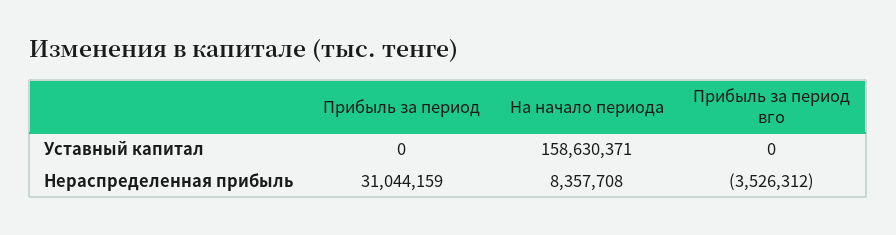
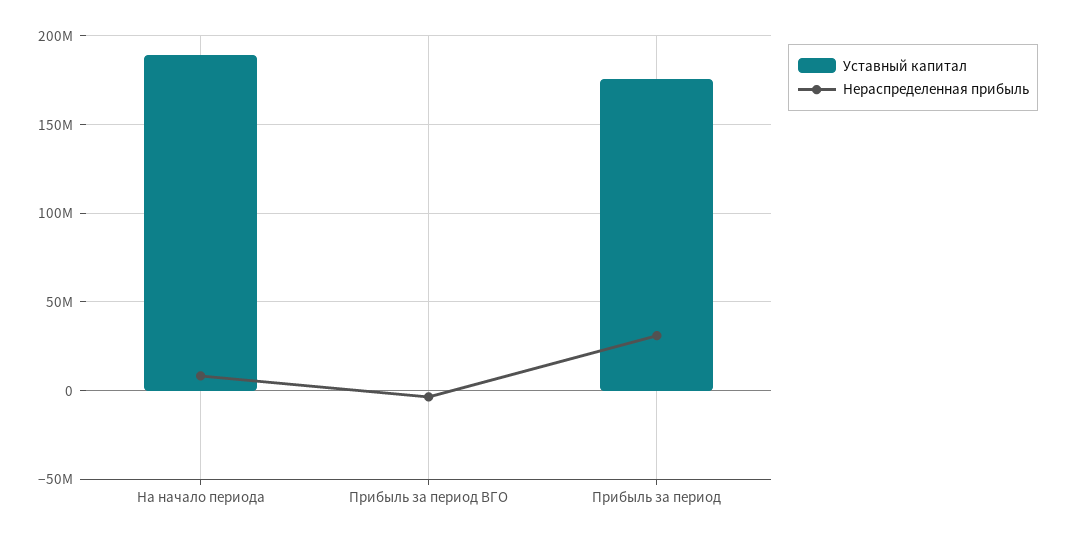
  {
    "Уставный капитал": {
-     "Прибыль за период": 0,
+     "Прибыль за период": 175000000,
-     "На начало периода": 158630371,
+     "На начало периода": 190000000,
      "Прибыль за период вго": 0
    },
    "Нераспределенная прибыль": {
      "Прибыль за период": 31044159,
      "На начало периода": 8357708,
      "Прибыль за период вго": -3526312
    }
  }

